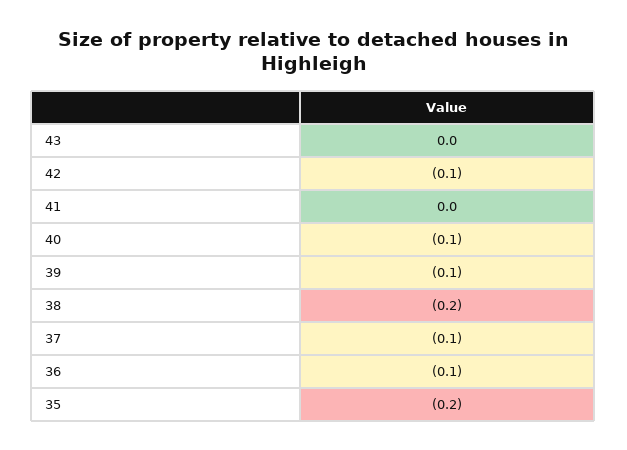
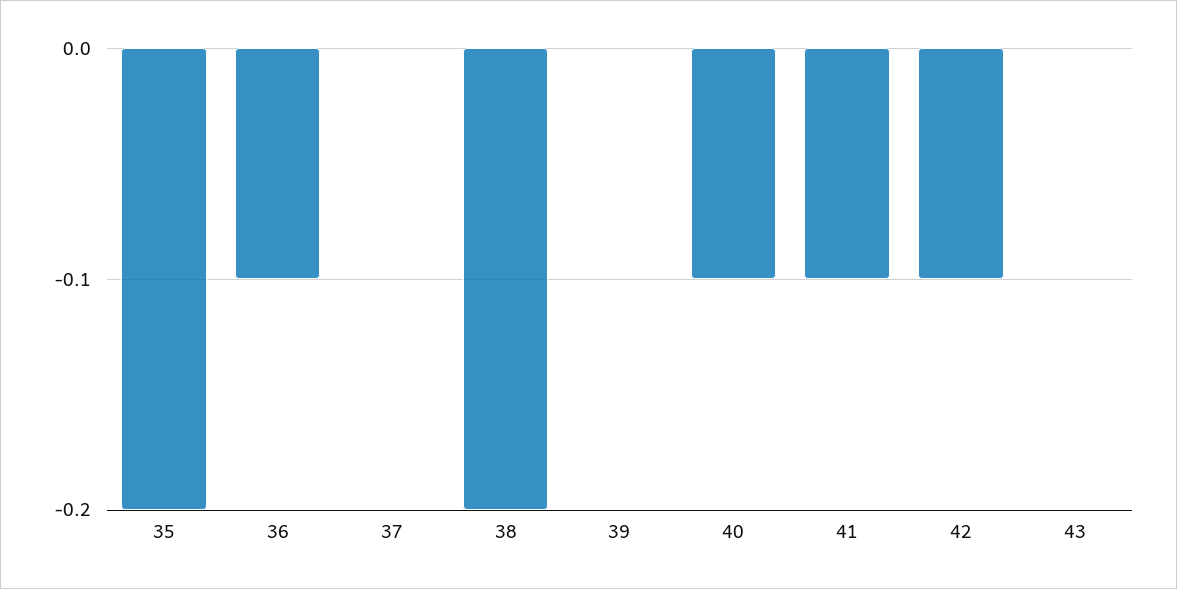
  {
    "43": 0,
    "42": -0.1,
-   "41": 0,
+   "41": -0.1,
    "40": -0.1,
-   "39": -0.1,
+   "39": 0,
    "38": -0.2,
-   "37": -0.1,
+   "37": 0,
    "36": -0.1,
    "35": -0.2
  }

